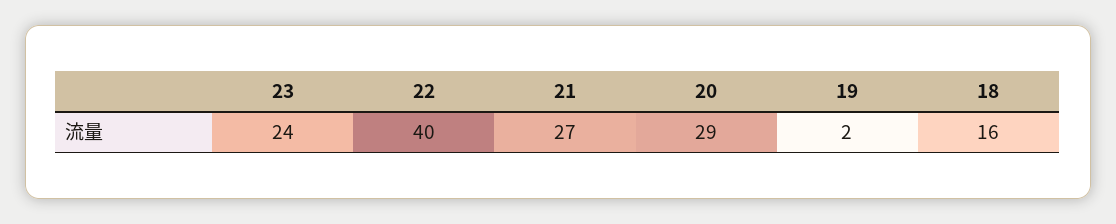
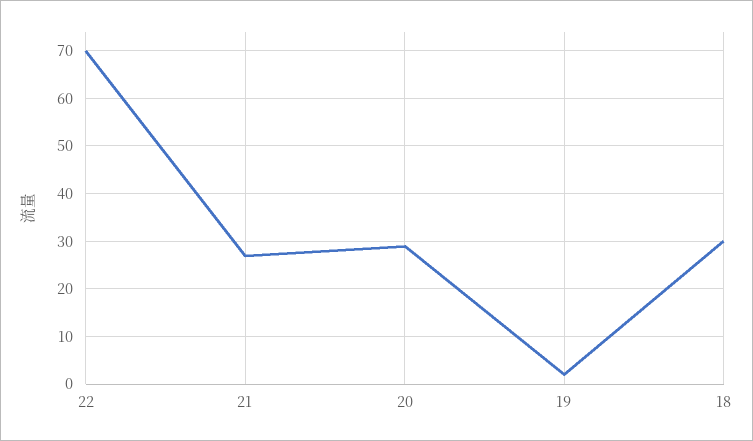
  {
-   "23": 24,
-   "22": 40,
+   "22": 70,
    "21": 27,
    "20": 29,
    "19": 2,
-   "18": 16
+   "18": 30
  }

